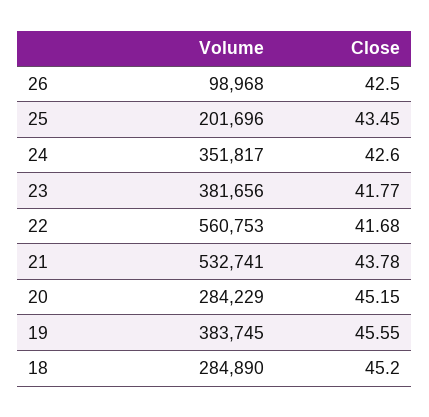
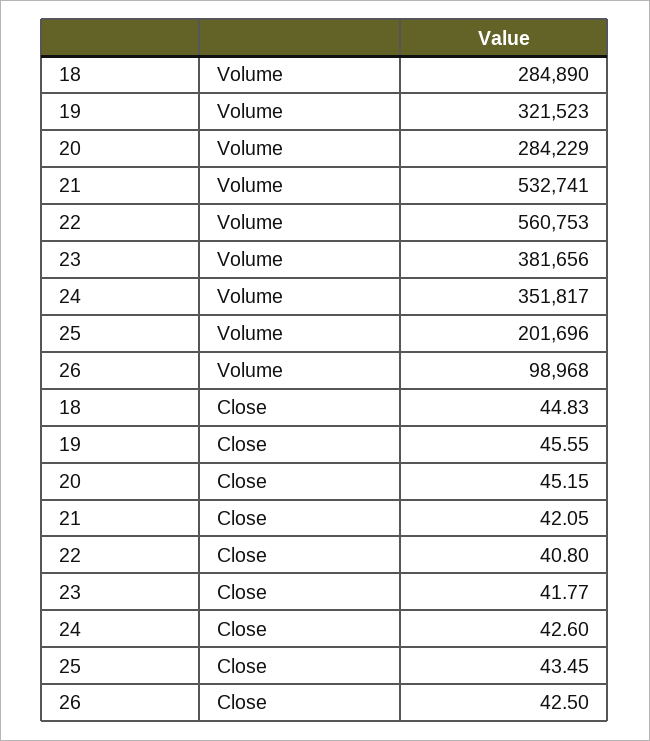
  {
    "Volume": {
      "26": 98968,
      "25": 201696,
      "24": 351817,
      "23": 381656,
      "22": 560753,
      "21": 532741,
      "20": 284229,
-     "19": 383745,
+     "19": 321523,
      "18": 284890
    },
    "Close": {
      "26": 42.5,
      "25": 43.45,
      "24": 42.6,
      "23": 41.77,
-     "22": 41.68,
+     "22": 40.8,
-     "21": 43.78,
+     "21": 42.05,
      "20": 45.15,
      "19": 45.55,
-     "18": 45.2
+     "18": 44.83
    }
  }

